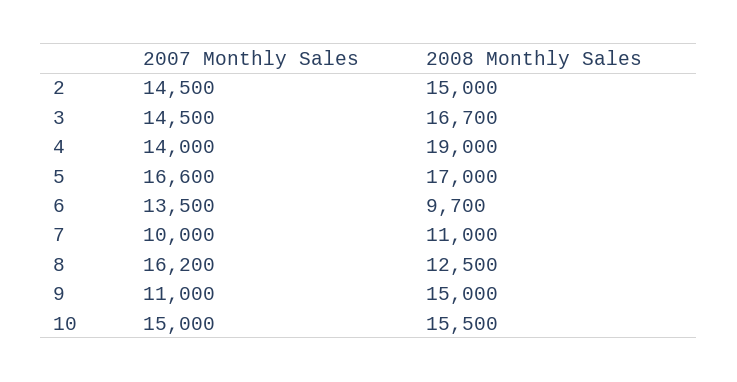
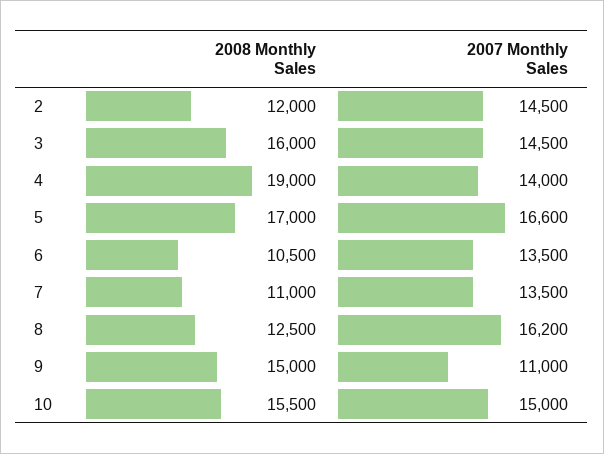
  {
    "2007 Monthly Sales": {
      "2": 14500,
      "3": 14500,
      "4": 14000,
      "5": 16600,
      "6": 13500,
-     "7": 10000,
+     "7": 13500,
      "8": 16200,
      "9": 11000,
      "10": 15000
    },
    "2008 Monthly Sales": {
-     "2": 15000,
+     "2": 12000,
-     "3": 16700,
+     "3": 16000,
      "4": 19000,
      "5": 17000,
-     "6": 9700,
+     "6": 10500,
      "7": 11000,
      "8": 12500,
      "9": 15000,
      "10": 15500
    }
  }

